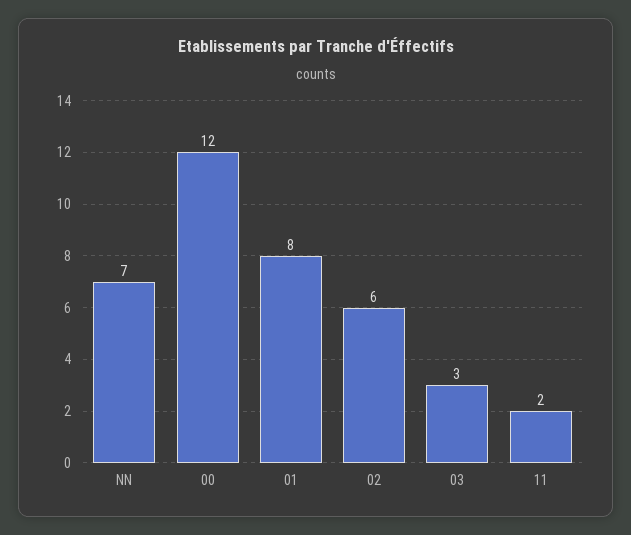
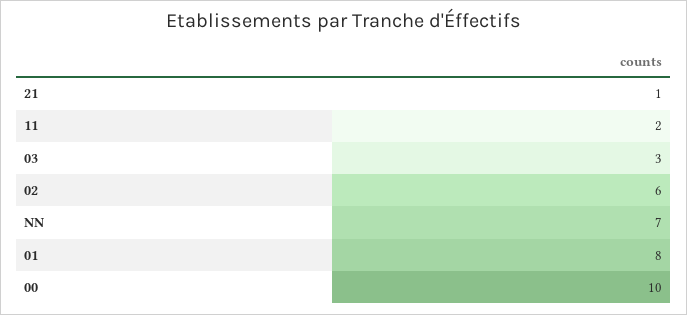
  {
    "NN": 7,
-   "00": 12,
+   "00": 10,
    "01": 8,
    "02": 6,
    "03": 3,
-   "11": 2
+   "11": 2,
+   "21": 1
  }

